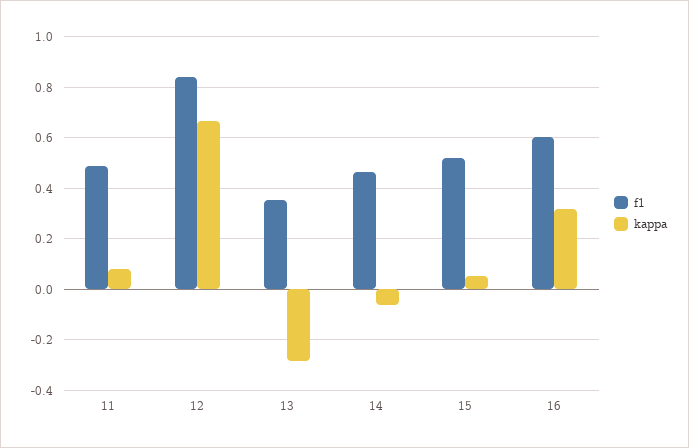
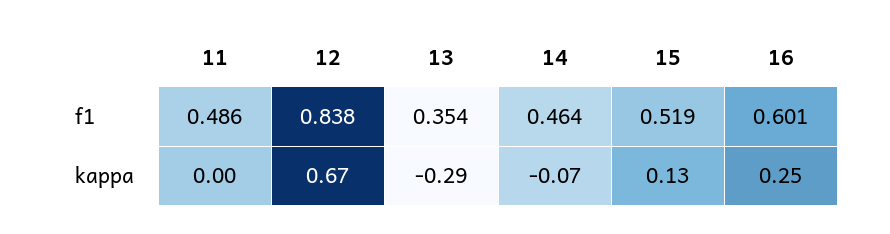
  {
    "f1": {
      "11": 0.486,
      "12": 0.838,
      "13": 0.354,
      "14": 0.464,
      "15": 0.519,
      "16": 0.601
    },
    "kappa": {
-     "11": 0.075,
+     "11": 0,
      "12": 0.67,
      "13": -0.29,
      "14": -0.07,
-     "15": 0.05,
+     "15": 0.13,
-     "16": 0.325
+     "16": 0.25
    }
  }

